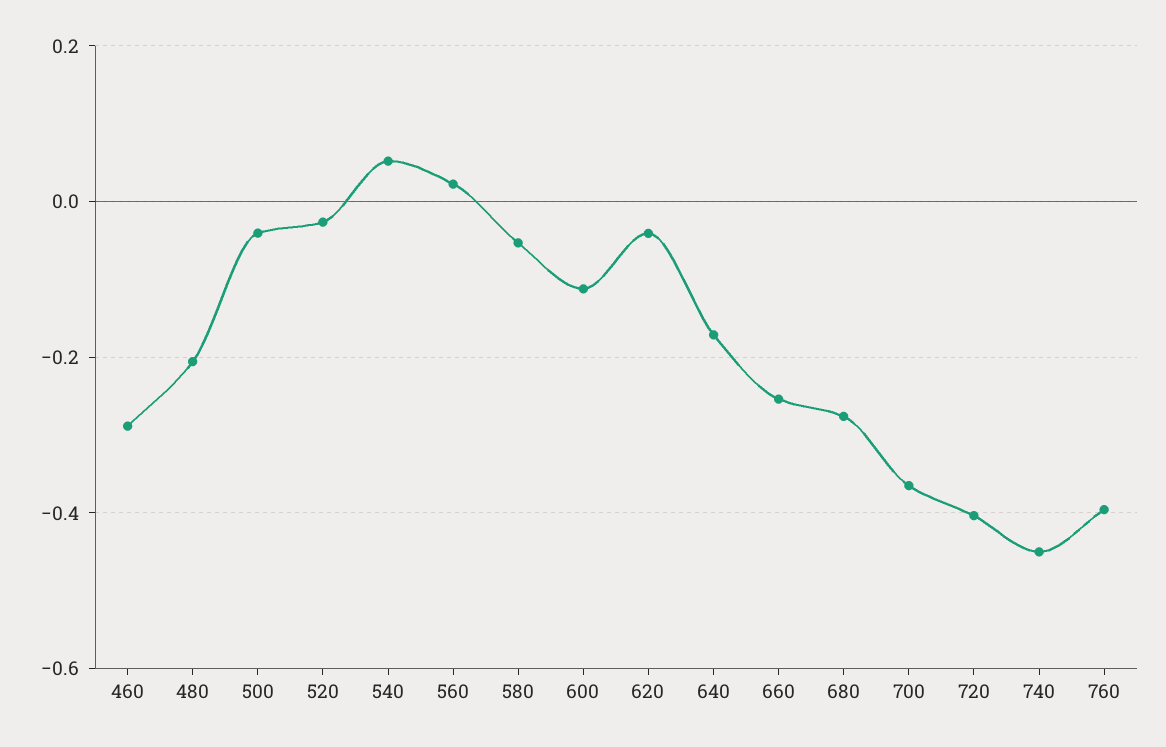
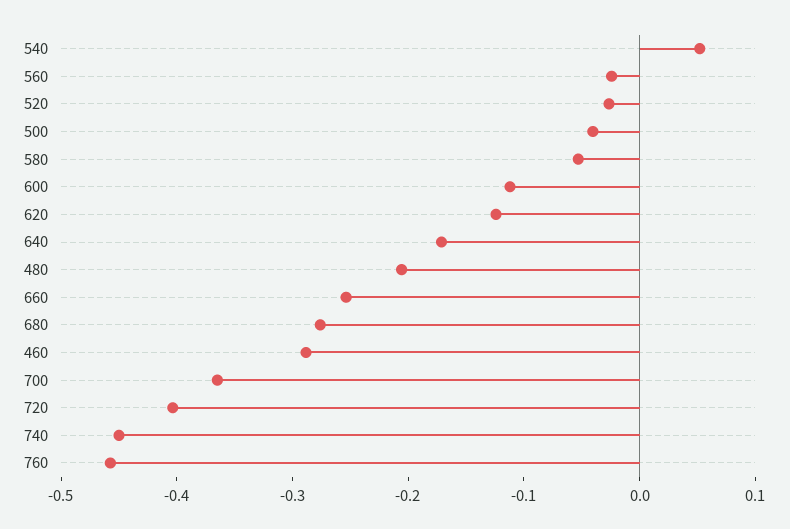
  {
    "460": -0.28,
    "480": -0.2,
    "500": -0.04,
    "520": -0.02,
    "540": 0.06,
-   "560": 0.02,
+   "560": -0.02,
    "580": -0.06,
    "600": -0.12,
-   "620": -0.04,
+   "620": -0.12,
    "640": -0.18,
    "660": -0.26,
    "680": -0.28,
    "700": -0.36,
    "720": -0.4,
    "740": -0.46,
-   "760": -0.4
+   "760": -0.46
  }

